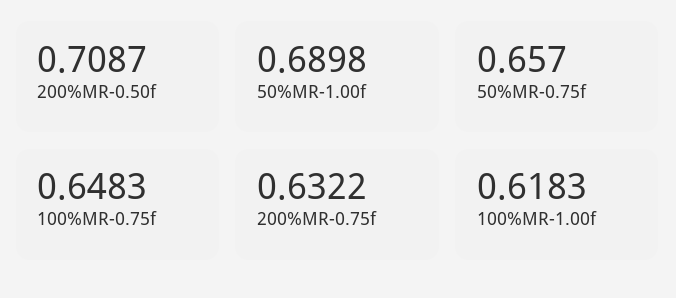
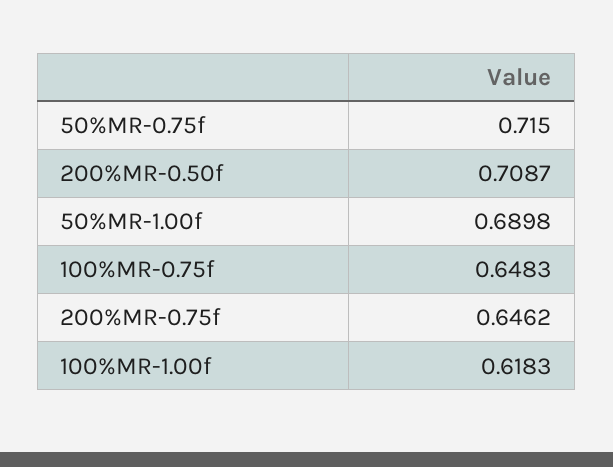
  {
    "200%MR-0.50f": 0.7087,
    "50%MR-1.00f": 0.6898,
-   "50%MR-0.75f": 0.657,
+   "50%MR-0.75f": 0.715,
    "100%MR-0.75f": 0.6483,
-   "200%MR-0.75f": 0.6322,
+   "200%MR-0.75f": 0.6462,
    "100%MR-1.00f": 0.6183
  }

